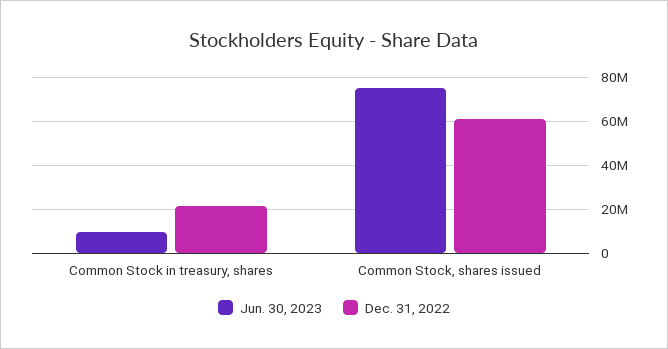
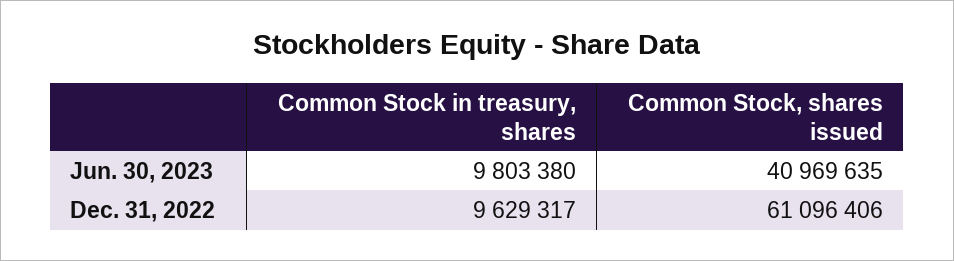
  {
    "Jun. 30, 2023": {
      "Common Stock in treasury, shares": 9803380,
-     "Common Stock, shares issued": 75000000
+     "Common Stock, shares issued": 40969635
    },
    "Dec. 31, 2022": {
-     "Common Stock in treasury, shares": 20000000,
+     "Common Stock in treasury, shares": 9629317,
      "Common Stock, shares issued": 61096406
    }
  }

